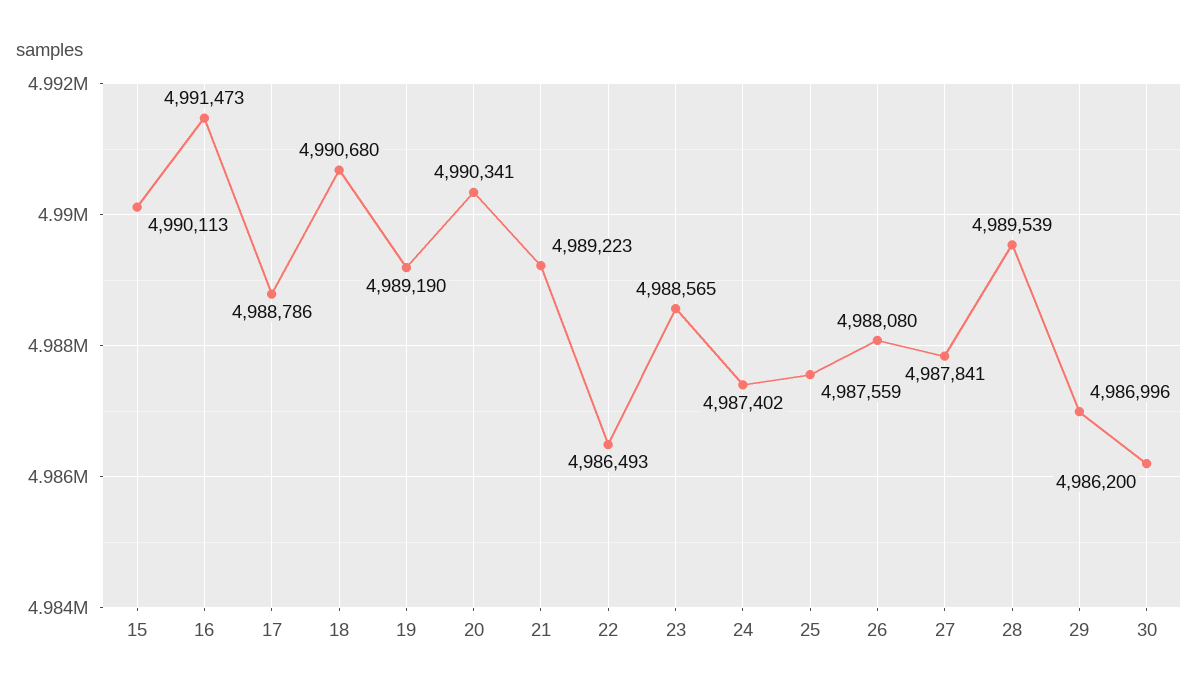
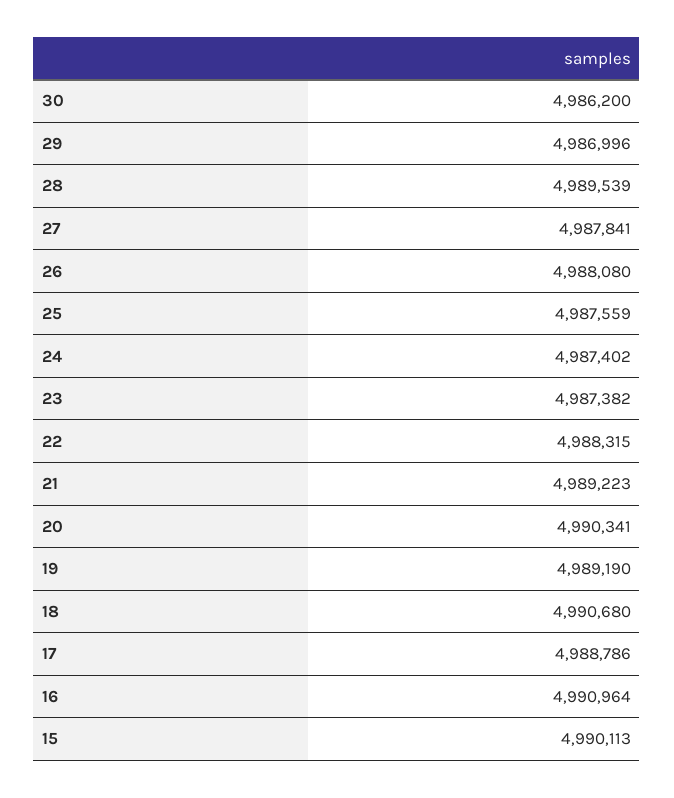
  {
    "15": 4990113,
-   "16": 4991473,
+   "16": 4990964,
    "17": 4988786,
    "18": 4990680,
    "19": 4989190,
    "20": 4990341,
    "21": 4989223,
-   "22": 4986493,
+   "22": 4988315,
-   "23": 4988565,
+   "23": 4987382,
    "24": 4987402,
    "25": 4987559,
    "26": 4988080,
    "27": 4987841,
    "28": 4989539,
    "29": 4986996,
    "30": 4986200
  }

